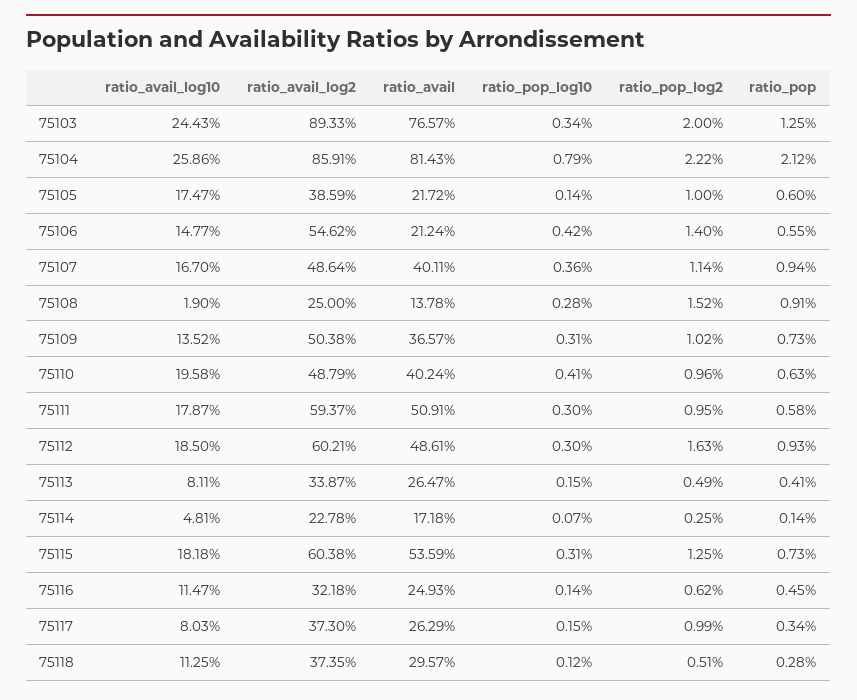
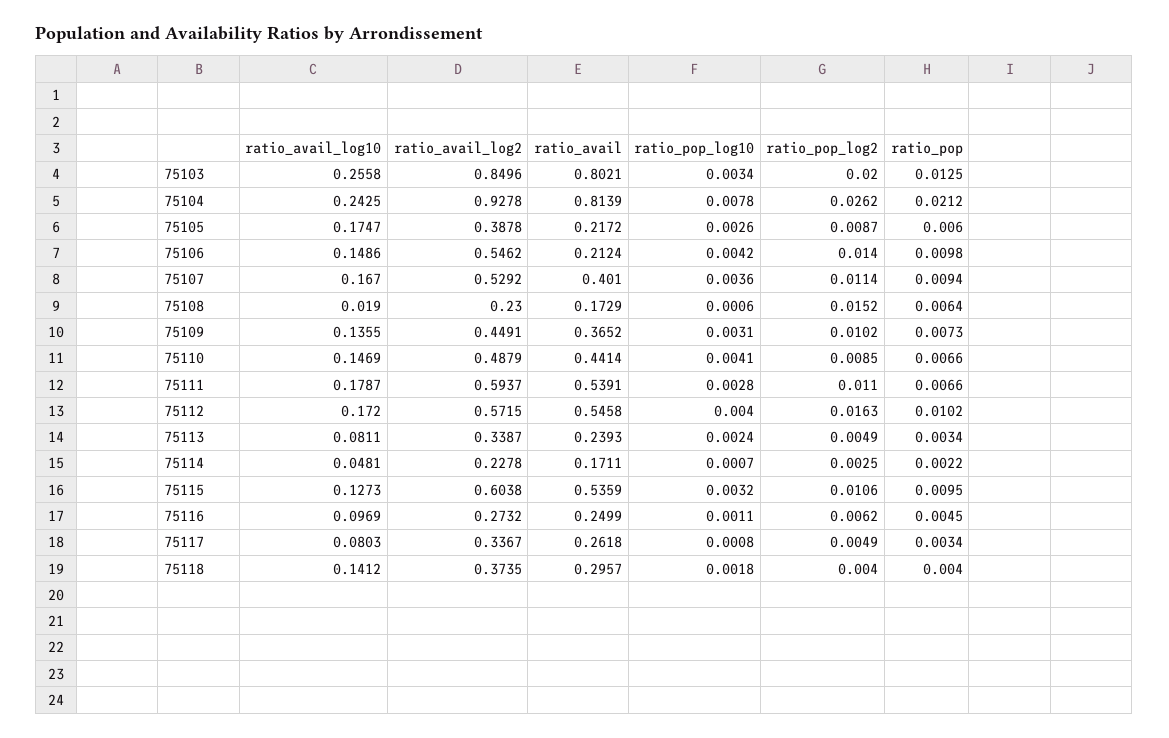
  {
    "ratio_avail_log10": {
-     "75103": 0.2443,
+     "75103": 0.2558,
-     "75104": 0.2586,
+     "75104": 0.2425,
      "75105": 0.1747,
-     "75106": 0.1477,
+     "75106": 0.1486,
      "75107": 0.167,
      "75108": 0.019,
-     "75109": 0.1352,
+     "75109": 0.1355,
-     "75110": 0.1958,
+     "75110": 0.1469,
      "75111": 0.1787,
-     "75112": 0.185,
+     "75112": 0.172,
      "75113": 0.0811,
      "75114": 0.0481,
-     "75115": 0.1818,
+     "75115": 0.1273,
-     "75116": 0.1147,
+     "75116": 0.0969,
      "75117": 0.0803,
-     "75118": 0.1125
+     "75118": 0.1412
    },
    "ratio_avail_log2": {
-     "75103": 0.8933,
+     "75103": 0.8496,
-     "75104": 0.8591,
+     "75104": 0.9278,
-     "75105": 0.3859,
+     "75105": 0.3878,
      "75106": 0.5462,
-     "75107": 0.4864,
+     "75107": 0.5292,
-     "75108": 0.25,
+     "75108": 0.23,
-     "75109": 0.5038,
+     "75109": 0.4491,
      "75110": 0.4879,
      "75111": 0.5937,
-     "75112": 0.6021,
+     "75112": 0.5715,
      "75113": 0.3387,
      "75114": 0.2278,
      "75115": 0.6038,
-     "75116": 0.3218,
+     "75116": 0.2732,
-     "75117": 0.373,
+     "75117": 0.3367,
      "75118": 0.3735
    },
    "ratio_avail": {
-     "75103": 0.7657,
+     "75103": 0.8021,
-     "75104": 0.8143,
+     "75104": 0.8139,
      "75105": 0.2172,
      "75106": 0.2124,
-     "75107": 0.4011,
+     "75107": 0.401,
-     "75108": 0.1378,
+     "75108": 0.1729,
-     "75109": 0.3657,
+     "75109": 0.3652,
-     "75110": 0.4024,
+     "75110": 0.4414,
-     "75111": 0.5091,
+     "75111": 0.5391,
-     "75112": 0.4861,
+     "75112": 0.5458,
-     "75113": 0.2647,
+     "75113": 0.2393,
-     "75114": 0.1718,
+     "75114": 0.1711,
      "75115": 0.5359,
-     "75116": 0.2493,
+     "75116": 0.2499,
-     "75117": 0.2629,
+     "75117": 0.2618,
      "75118": 0.2957
    },
    "ratio_pop_log10": {
      "75103": 0.0034,
-     "75104": 0.0079,
+     "75104": 0.0078,
-     "75105": 0.0014,
+     "75105": 0.0026,
      "75106": 0.0042,
      "75107": 0.0036,
-     "75108": 0.0028,
+     "75108": 0.0006,
      "75109": 0.0031,
      "75110": 0.0041,
-     "75111": 0.003,
+     "75111": 0.0028,
-     "75112": 0.003,
+     "75112": 0.004,
-     "75113": 0.0015,
+     "75113": 0.0024,
      "75114": 0.0007,
-     "75115": 0.0031,
+     "75115": 0.0032,
-     "75116": 0.0014,
+     "75116": 0.0011,
-     "75117": 0.0015,
+     "75117": 0.0008,
-     "75118": 0.0012
+     "75118": 0.0018
    },
    "ratio_pop_log2": {
      "75103": 0.02,
-     "75104": 0.0222,
+     "75104": 0.0262,
-     "75105": 0.01,
+     "75105": 0.0087,
      "75106": 0.014,
      "75107": 0.0114,
      "75108": 0.0152,
      "75109": 0.0102,
-     "75110": 0.0096,
+     "75110": 0.0085,
-     "75111": 0.0095,
+     "75111": 0.011,
      "75112": 0.0163,
      "75113": 0.0049,
      "75114": 0.0025,
-     "75115": 0.0125,
+     "75115": 0.0106,
      "75116": 0.0062,
-     "75117": 0.0099,
+     "75117": 0.0049,
-     "75118": 0.0051
+     "75118": 0.004
    },
    "ratio_pop": {
      "75103": 0.0125,
      "75104": 0.0212,
      "75105": 0.006,
-     "75106": 0.0055,
+     "75106": 0.0098,
      "75107": 0.0094,
-     "75108": 0.0091,
+     "75108": 0.0064,
      "75109": 0.0073,
-     "75110": 0.0063,
+     "75110": 0.0066,
-     "75111": 0.0058,
+     "75111": 0.0066,
-     "75112": 0.0093,
+     "75112": 0.0102,
-     "75113": 0.0041,
+     "75113": 0.0034,
-     "75114": 0.0014,
+     "75114": 0.0022,
-     "75115": 0.0073,
+     "75115": 0.0095,
      "75116": 0.0045,
      "75117": 0.0034,
-     "75118": 0.0028
+     "75118": 0.004
    }
  }

